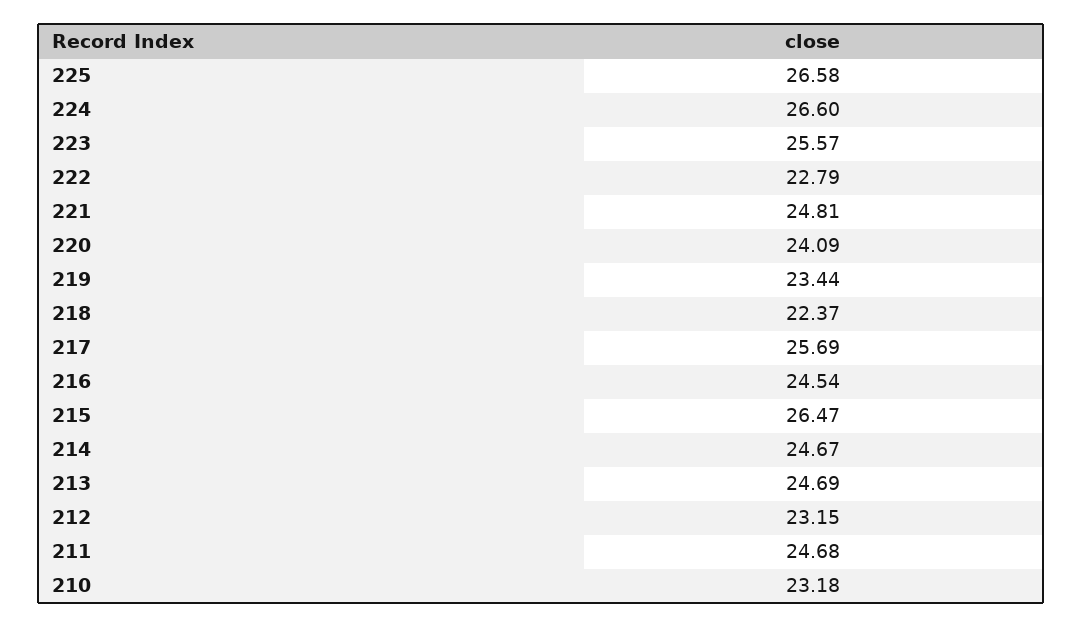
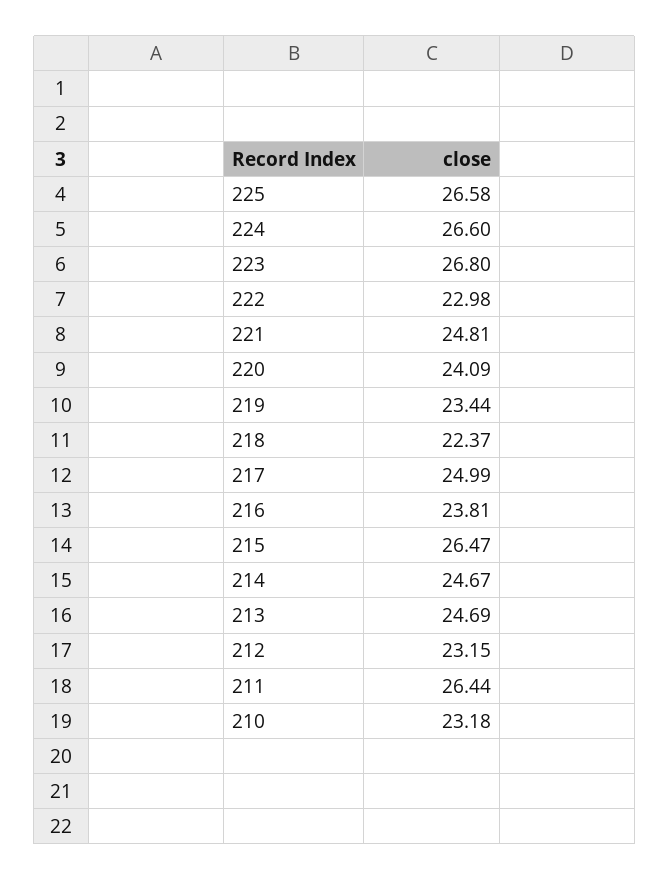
  {
    "225": 26.58,
    "224": 26.6,
-   "223": 25.57,
+   "223": 26.8,
-   "222": 22.79,
+   "222": 22.98,
    "221": 24.81,
    "220": 24.09,
    "219": 23.44,
    "218": 22.37,
-   "217": 25.69,
+   "217": 24.99,
-   "216": 24.54,
+   "216": 23.81,
    "215": 26.47,
    "214": 24.67,
    "213": 24.69,
    "212": 23.15,
-   "211": 24.68,
+   "211": 26.44,
    "210": 23.18
  }

